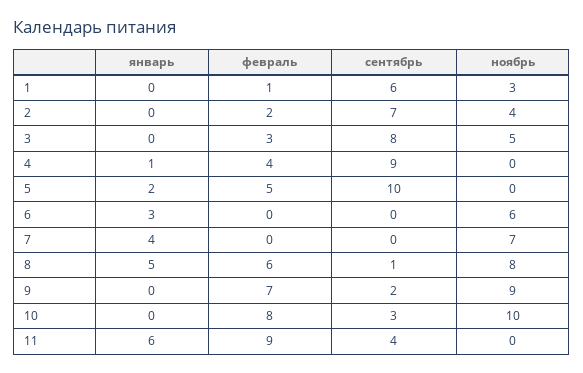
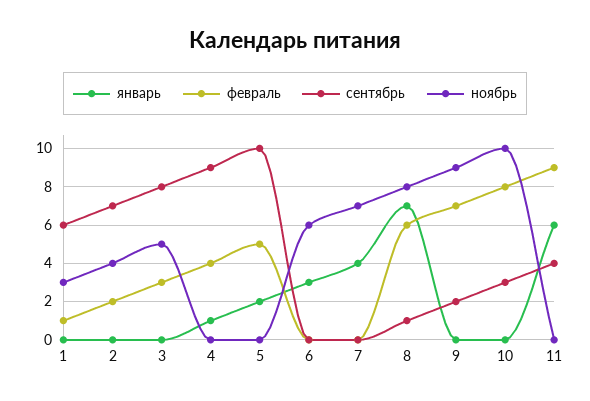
  {
    "январь": {
      "1": 0,
      "2": 0,
      "3": 0,
      "4": 1,
      "5": 2,
      "6": 3,
      "7": 4,
-     "8": 5,
+     "8": 7,
      "9": 0,
      "10": 0,
      "11": 6
    },
    "февраль": {
      "1": 1,
      "2": 2,
      "3": 3,
      "4": 4,
      "5": 5,
      "6": 0,
      "7": 0,
      "8": 6,
      "9": 7,
      "10": 8,
      "11": 9
    },
    "сентябрь": {
      "1": 6,
      "2": 7,
      "3": 8,
      "4": 9,
      "5": 10,
      "6": 0,
      "7": 0,
      "8": 1,
      "9": 2,
      "10": 3,
      "11": 4
    },
    "ноябрь": {
      "1": 3,
      "2": 4,
      "3": 5,
      "4": 0,
      "5": 0,
      "6": 6,
      "7": 7,
      "8": 8,
      "9": 9,
      "10": 10,
      "11": 0
    }
  }

